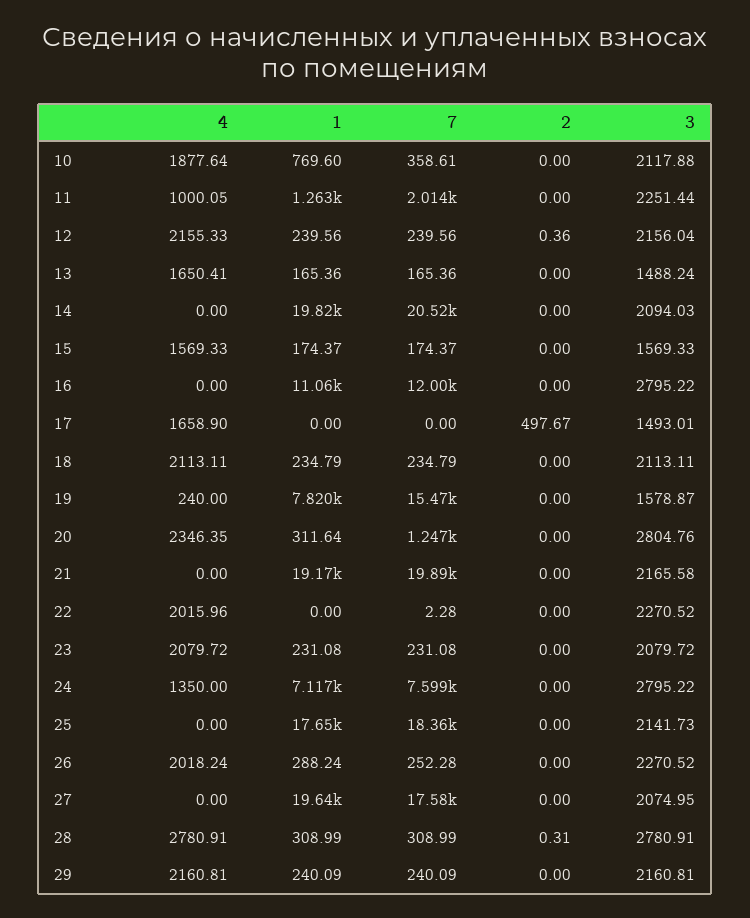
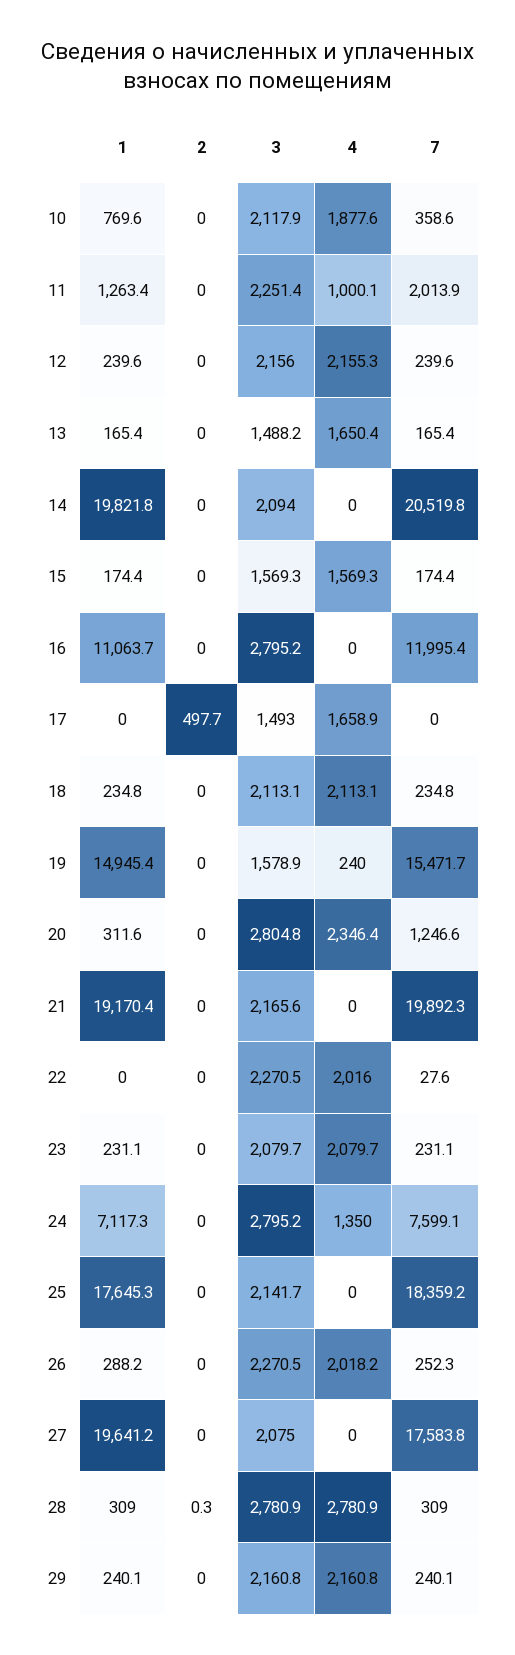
  {
    "4": {
      "10": 1877.64,
      "11": 1000.05,
      "12": 2155.33,
      "13": 1650.41,
      "14": 0,
      "15": 1569.33,
      "16": 0,
      "17": 1658.9,
      "18": 2113.11,
      "19": 240,
      "20": 2346.35,
      "21": 0,
      "22": 2015.96,
      "23": 2079.72,
      "24": 1350,
      "25": 0,
      "26": 2018.24,
      "27": 0,
      "28": 2780.91,
      "29": 2160.81
    },
    "1": {
      "10": 769.6,
      "11": 1263.4,
      "12": 239.56,
      "13": 165.36,
      "14": 19821.8,
      "15": 174.37,
      "16": 11063.7,
      "17": 0,
      "18": 234.79,
-     "19": 7820,
+     "19": 14945.4,
      "20": 311.64,
      "21": 19170.4,
      "22": 0,
      "23": 231.08,
      "24": 7117.3,
      "25": 17645.3,
      "26": 288.24,
      "27": 19641.2,
      "28": 308.99,
      "29": 240.09
    },
    "7": {
      "10": 358.61,
      "11": 2013.9,
      "12": 239.56,
      "13": 165.36,
      "14": 20519.8,
      "15": 174.37,
      "16": 11995.4,
      "17": 0,
      "18": 234.79,
      "19": 15471.7,
      "20": 1246.6,
      "21": 19892.3,
-     "22": 2.28,
+     "22": 27.6,
      "23": 231.08,
      "24": 7599.1,
      "25": 18359.2,
      "26": 252.28,
      "27": 17583.8,
      "28": 308.99,
      "29": 240.09
    },
    "2": {
      "10": 0,
      "11": 0,
-     "12": 0.36,
+     "12": 0,
      "13": 0,
      "14": 0,
      "15": 0,
      "16": 0,
      "17": 497.67,
      "18": 0,
      "19": 0,
      "20": 0,
      "21": 0,
      "22": 0,
      "23": 0,
      "24": 0,
      "25": 0,
      "26": 0,
      "27": 0,
      "28": 0.31,
      "29": 0
    },
    "3": {
      "10": 2117.88,
      "11": 2251.44,
      "12": 2156.04,
      "13": 1488.24,
      "14": 2094.03,
      "15": 1569.33,
      "16": 2795.22,
      "17": 1493.01,
      "18": 2113.11,
      "19": 1578.87,
      "20": 2804.76,
      "21": 2165.58,
      "22": 2270.52,
      "23": 2079.72,
      "24": 2795.22,
      "25": 2141.73,
      "26": 2270.52,
      "27": 2074.95,
      "28": 2780.91,
      "29": 2160.81
    }
  }

